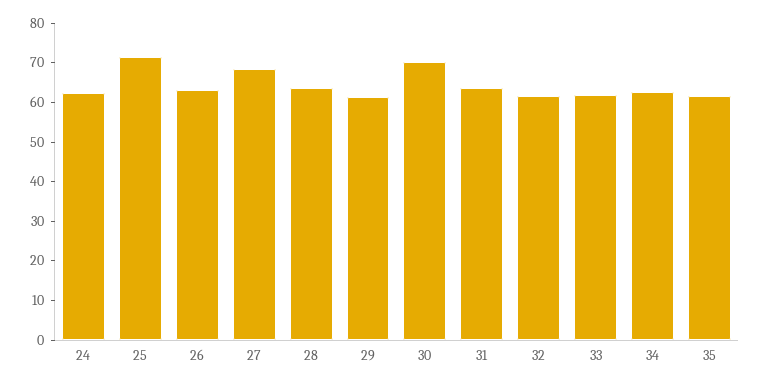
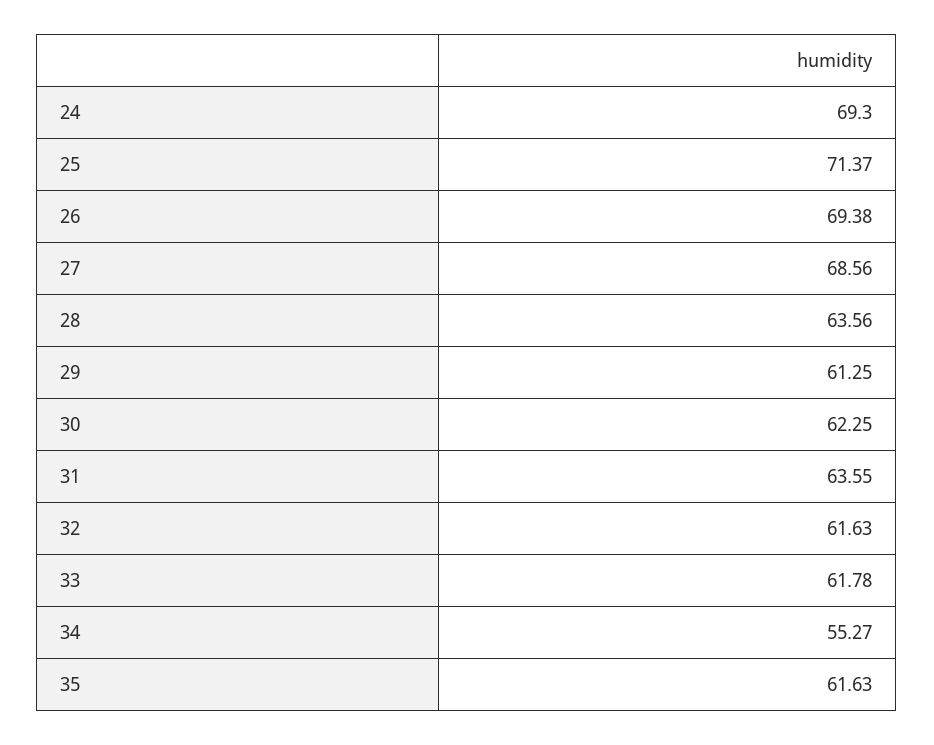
  {
-   "24": 62.5,
+   "24": 69.3,
    "25": 71.37,
-   "26": 62.5,
+   "26": 69.38,
    "27": 68.56,
    "28": 63.56,
    "29": 61.25,
-   "30": 70,
+   "30": 62.25,
    "31": 63.55,
    "32": 61.63,
    "33": 61.78,
-   "34": 62.5,
+   "34": 55.27,
    "35": 61.63
  }

